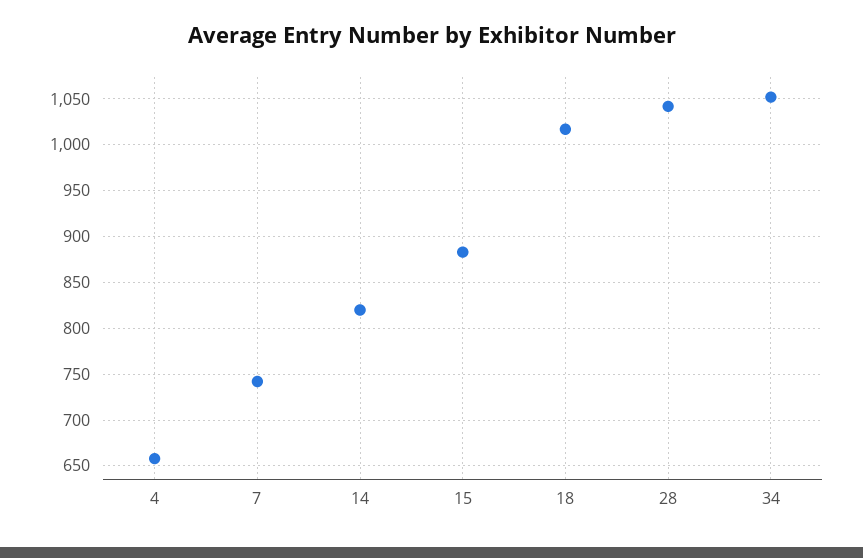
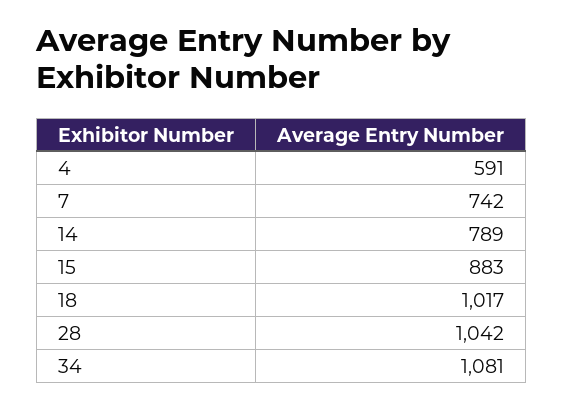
  {
-   "4": 660,
+   "4": 591,
    "7": 742,
-   "14": 820,
+   "14": 789,
    "15": 883,
    "18": 1017,
    "28": 1042,
-   "34": 1050
+   "34": 1081
  }

